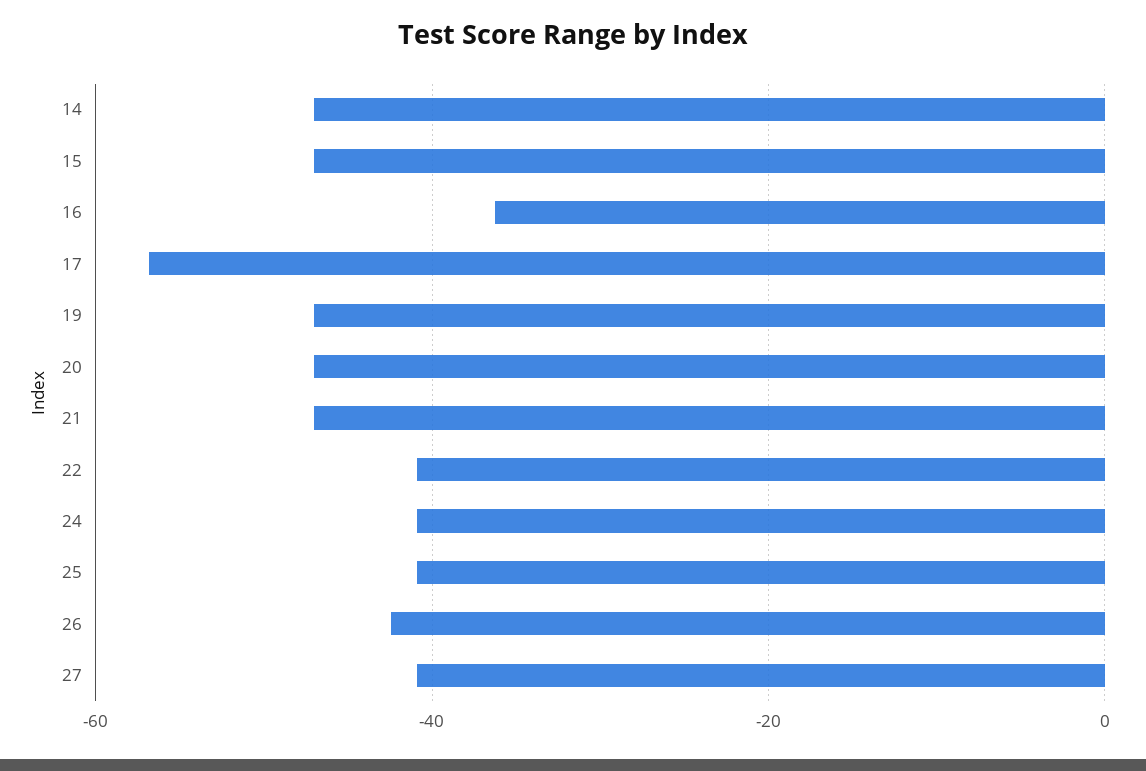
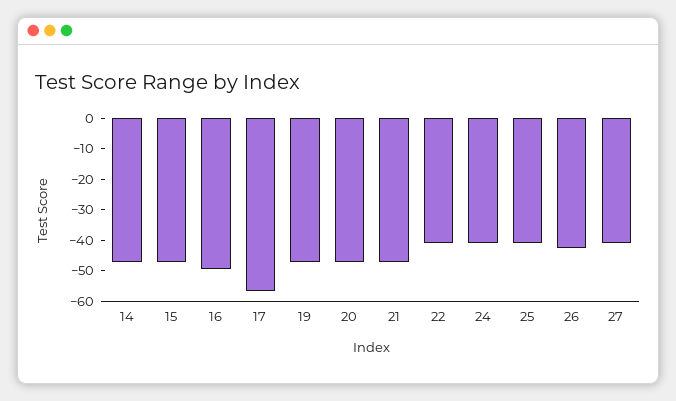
  {
    "14": -48,
    "15": -48,
-   "16": -36,
+   "16": -50,
    "17": -56,
    "19": -48,
    "20": -48,
    "21": -48,
    "22": -40,
    "24": -40,
    "25": -40,
    "26": -42,
    "27": -40
  }

